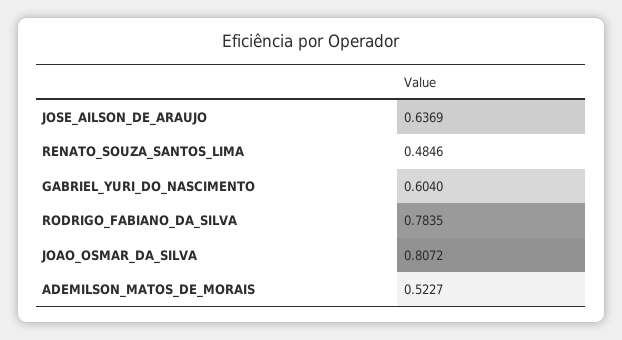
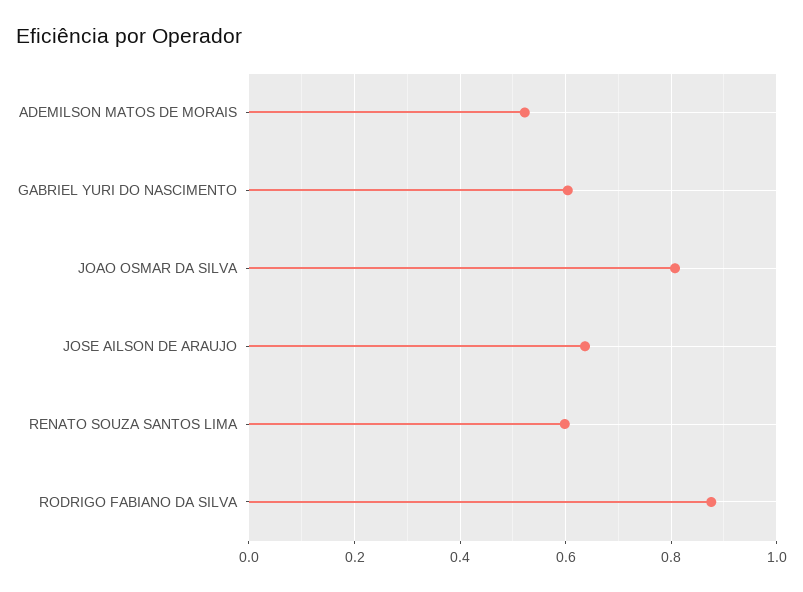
  {
    "JOSE_AILSON_DE_ARAUJO": 0.6369,
-   "RENATO_SOUZA_SANTOS_LIMA": 0.4846,
+   "RENATO_SOUZA_SANTOS_LIMA": 0.6,
    "GABRIEL_YURI_DO_NASCIMENTO": 0.604,
-   "RODRIGO_FABIANO_DA_SILVA": 0.7835,
+   "RODRIGO_FABIANO_DA_SILVA": 0.88,
    "JOAO_OSMAR_DA_SILVA": 0.8072,
    "ADEMILSON_MATOS_DE_MORAIS": 0.5227
  }

